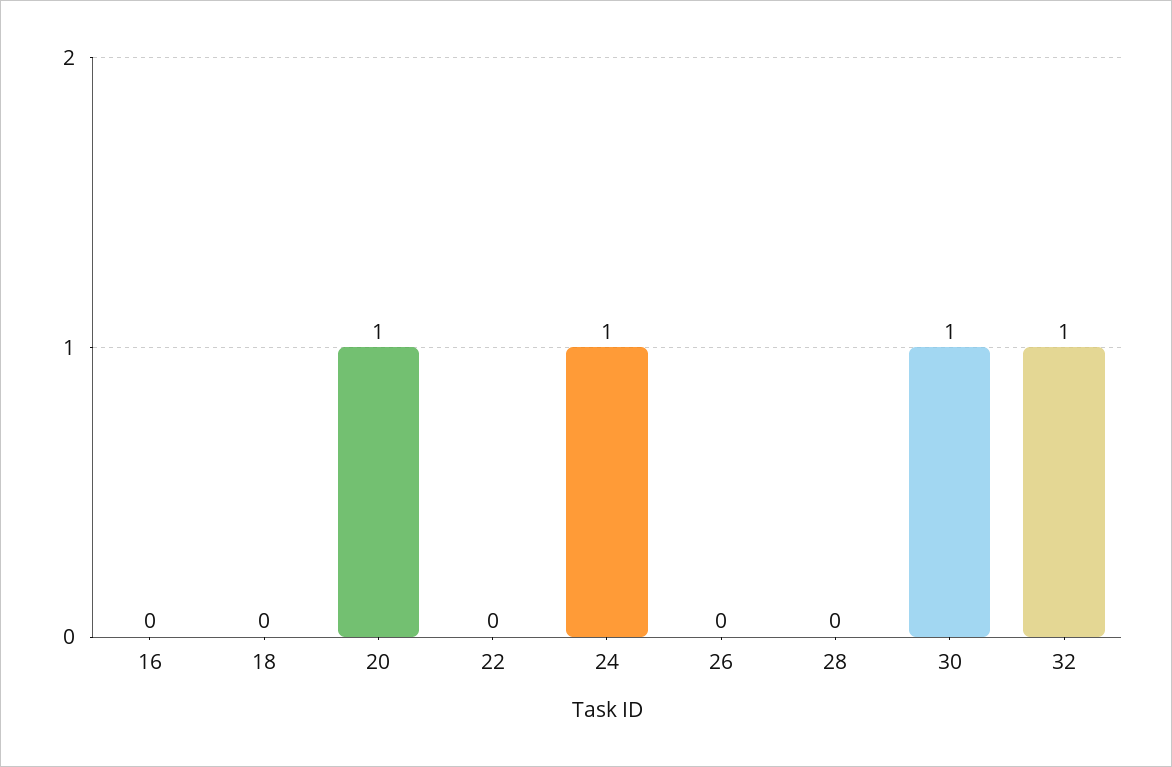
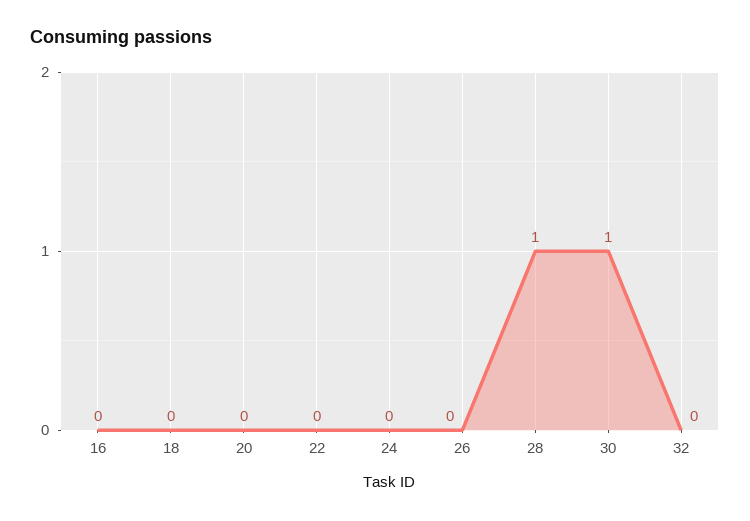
  {
    "16": 0,
    "18": 0,
-   "20": 1,
+   "20": 0,
    "22": 0,
-   "24": 1,
+   "24": 0,
    "26": 0,
-   "28": 0,
+   "28": 1,
    "30": 1,
-   "32": 1
+   "32": 0
  }

